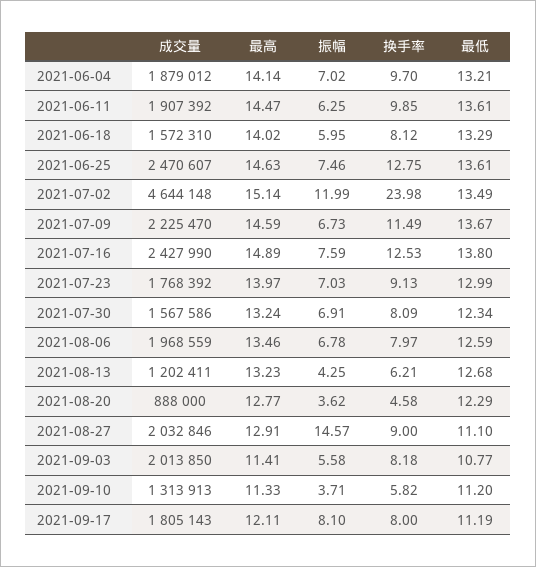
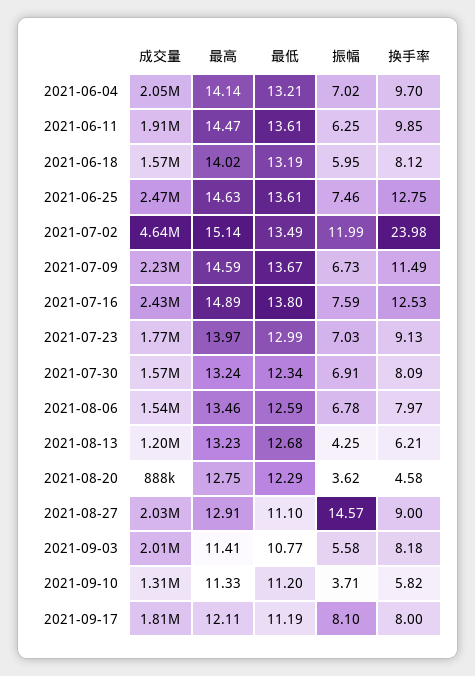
  {
    "成交量": {
-     "2021-06-04": 1879012,
+     "2021-06-04": 2050000,
      "2021-06-11": 1907392,
      "2021-06-18": 1572310,
      "2021-06-25": 2470607,
      "2021-07-02": 4644148,
      "2021-07-09": 2225470,
      "2021-07-16": 2427990,
      "2021-07-23": 1768392,
      "2021-07-30": 1567586,
-     "2021-08-06": 1968559,
+     "2021-08-06": 1540000,
      "2021-08-13": 1202411,
      "2021-08-20": 888000,
      "2021-08-27": 2032846,
      "2021-09-03": 2013850,
      "2021-09-10": 1313913,
      "2021-09-17": 1805143
    },
    "最高": {
      "2021-06-04": 14.14,
      "2021-06-11": 14.47,
      "2021-06-18": 14.02,
      "2021-06-25": 14.63,
      "2021-07-02": 15.14,
      "2021-07-09": 14.59,
      "2021-07-16": 14.89,
      "2021-07-23": 13.97,
      "2021-07-30": 13.24,
      "2021-08-06": 13.46,
      "2021-08-13": 13.23,
-     "2021-08-20": 12.77,
+     "2021-08-20": 12.75,
      "2021-08-27": 12.91,
      "2021-09-03": 11.41,
      "2021-09-10": 11.33,
      "2021-09-17": 12.11
    },
    "振幅": {
      "2021-06-04": 7.02,
      "2021-06-11": 6.25,
      "2021-06-18": 5.95,
      "2021-06-25": 7.46,
      "2021-07-02": 11.99,
      "2021-07-09": 6.73,
      "2021-07-16": 7.59,
      "2021-07-23": 7.03,
      "2021-07-30": 6.91,
      "2021-08-06": 6.78,
      "2021-08-13": 4.25,
      "2021-08-20": 3.62,
      "2021-08-27": 14.57,
      "2021-09-03": 5.58,
      "2021-09-10": 3.71,
      "2021-09-17": 8.1
    },
    "换手率": {
      "2021-06-04": 9.7,
      "2021-06-11": 9.85,
      "2021-06-18": 8.12,
      "2021-06-25": 12.75,
      "2021-07-02": 23.98,
      "2021-07-09": 11.49,
      "2021-07-16": 12.53,
      "2021-07-23": 9.13,
      "2021-07-30": 8.09,
      "2021-08-06": 7.97,
      "2021-08-13": 6.21,
      "2021-08-20": 4.58,
      "2021-08-27": 9,
      "2021-09-03": 8.18,
      "2021-09-10": 5.82,
      "2021-09-17": 8
    },
    "最低": {
      "2021-06-04": 13.21,
      "2021-06-11": 13.61,
-     "2021-06-18": 13.29,
+     "2021-06-18": 13.19,
      "2021-06-25": 13.61,
      "2021-07-02": 13.49,
      "2021-07-09": 13.67,
      "2021-07-16": 13.8,
      "2021-07-23": 12.99,
      "2021-07-30": 12.34,
      "2021-08-06": 12.59,
      "2021-08-13": 12.68,
      "2021-08-20": 12.29,
      "2021-08-27": 11.1,
      "2021-09-03": 10.77,
      "2021-09-10": 11.2,
      "2021-09-17": 11.19
    }
  }

